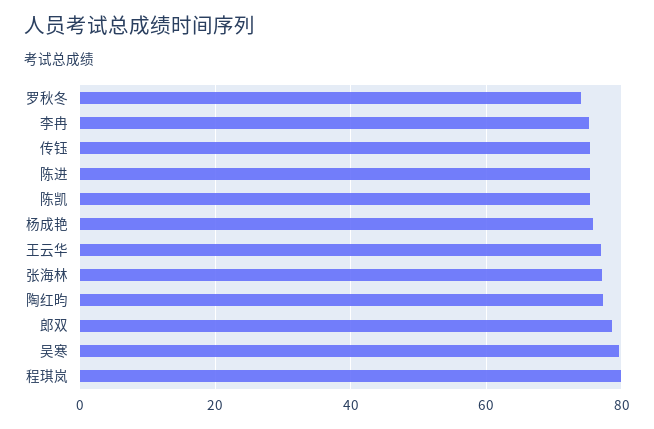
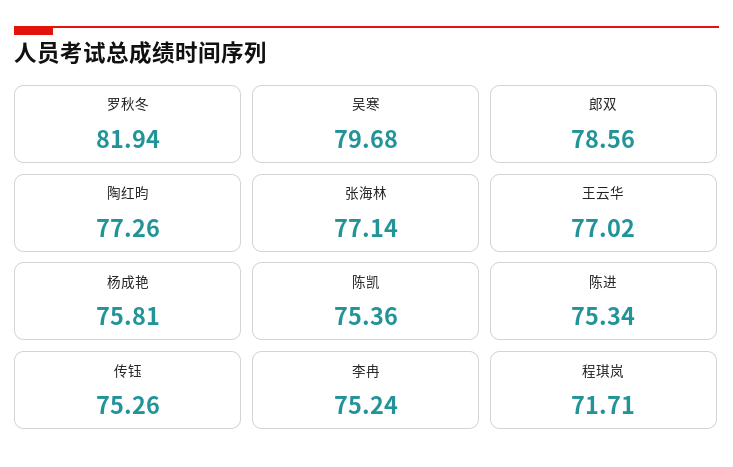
  {
-   "罗秋冬": 74,
+   "罗秋冬": 81.94,
    "李冉": 75.24,
    "传钰": 75.26,
    "陈进": 75.34,
    "陈凯": 75.36,
    "杨成艳": 75.81,
    "王云华": 77.02,
    "张海林": 77.14,
    "陶红昀": 77.26,
    "郎双": 78.56,
    "吴寒": 79.68,
-   "程琪岚": 80
+   "程琪岚": 71.71
  }

